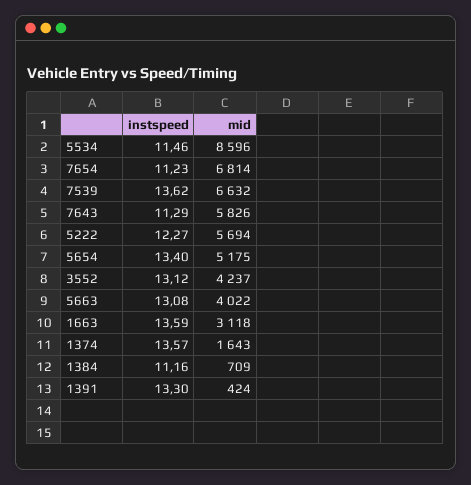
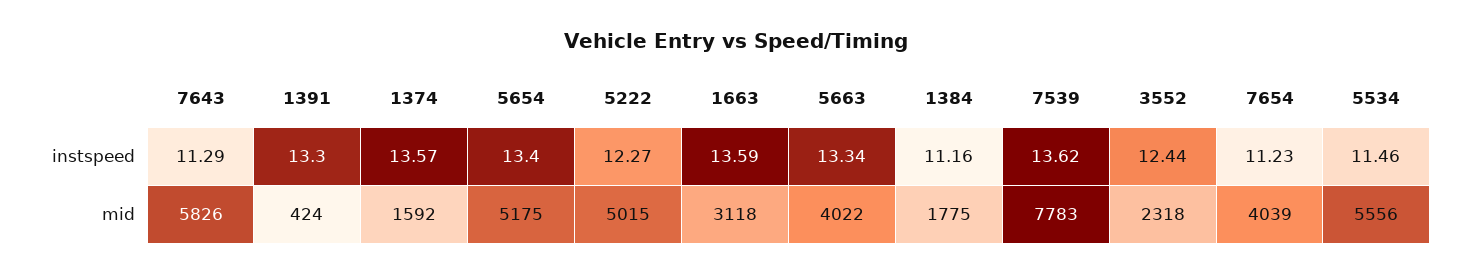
  {
    "instspeed": {
      "5534": 11.46,
      "7654": 11.23,
      "7539": 13.62,
      "7643": 11.29,
      "5222": 12.27,
      "5654": 13.4,
-     "3552": 13.12,
+     "3552": 12.44,
-     "5663": 13.08,
+     "5663": 13.34,
      "1663": 13.59,
      "1374": 13.57,
      "1384": 11.16,
      "1391": 13.3
    },
    "mid": {
-     "5534": 8596,
+     "5534": 5556,
-     "7654": 6814,
+     "7654": 4039,
-     "7539": 6632,
+     "7539": 7783,
      "7643": 5826,
-     "5222": 5694,
+     "5222": 5015,
      "5654": 5175,
-     "3552": 4237,
+     "3552": 2318,
      "5663": 4022,
      "1663": 3118,
-     "1374": 1643,
+     "1374": 1592,
-     "1384": 709,
+     "1384": 1775,
      "1391": 424
    }
  }

